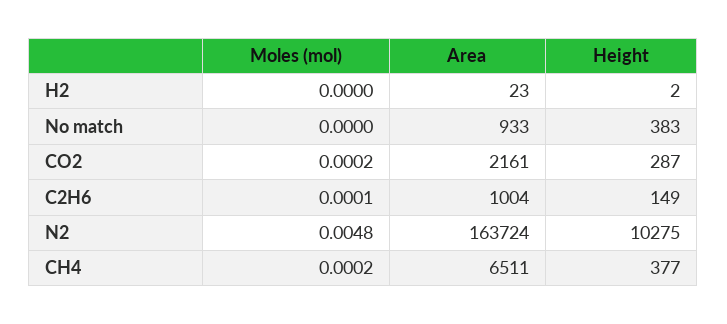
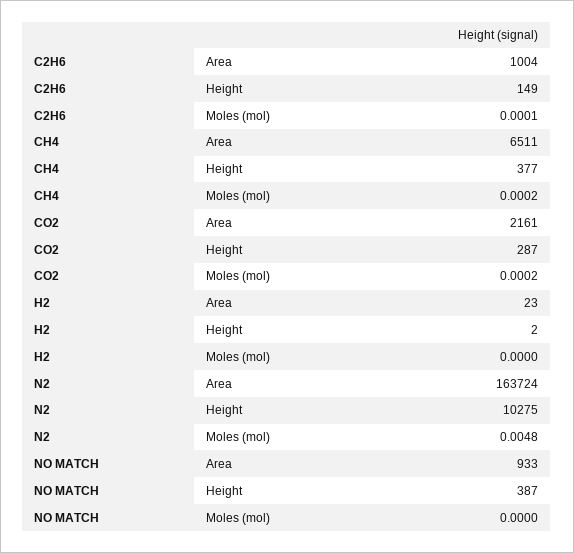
  {
    "Moles (mol)": {
      "H2": 0,
      "No match": 0,
      "CO2": 0.0002,
      "C2H6": 0.0001,
      "N2": 0.0048,
      "CH4": 0.0002
    },
    "Area": {
      "H2": 23,
      "No match": 933,
      "CO2": 2161,
      "C2H6": 1004,
      "N2": 163724,
      "CH4": 6511
    },
    "Height": {
      "H2": 2,
-     "No match": 383,
+     "No match": 387,
      "CO2": 287,
      "C2H6": 149,
      "N2": 10275,
      "CH4": 377
    }
  }

